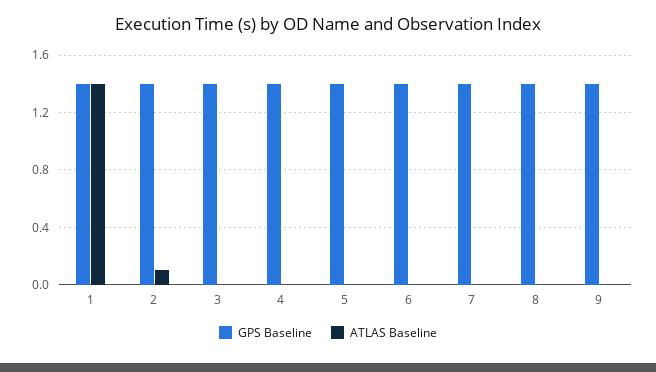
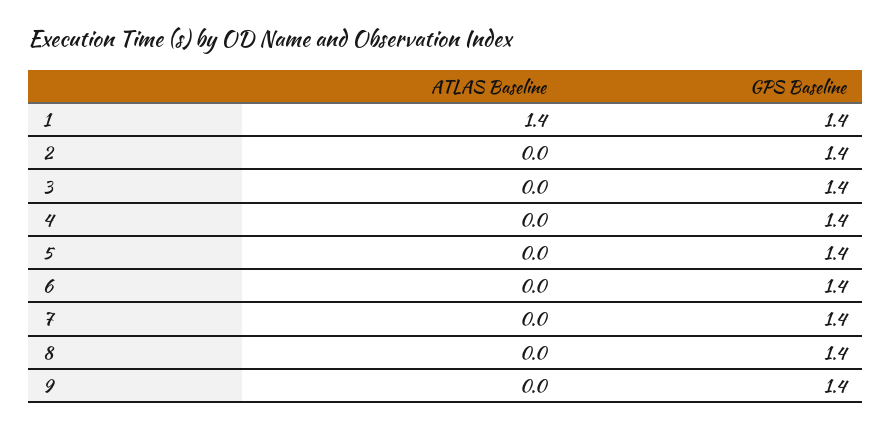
  {
    "GPS Baseline": {
      "1": 1.4,
      "2": 1.4,
      "3": 1.4,
      "4": 1.4,
      "5": 1.4,
      "6": 1.4,
      "7": 1.4,
      "8": 1.4,
      "9": 1.4
    },
    "ATLAS Baseline": {
      "1": 1.4,
-     "2": 0.1,
+     "2": 0,
      "3": 0,
      "4": 0,
      "5": 0,
      "6": 0,
      "7": 0,
      "8": 0,
      "9": 0
    }
  }

